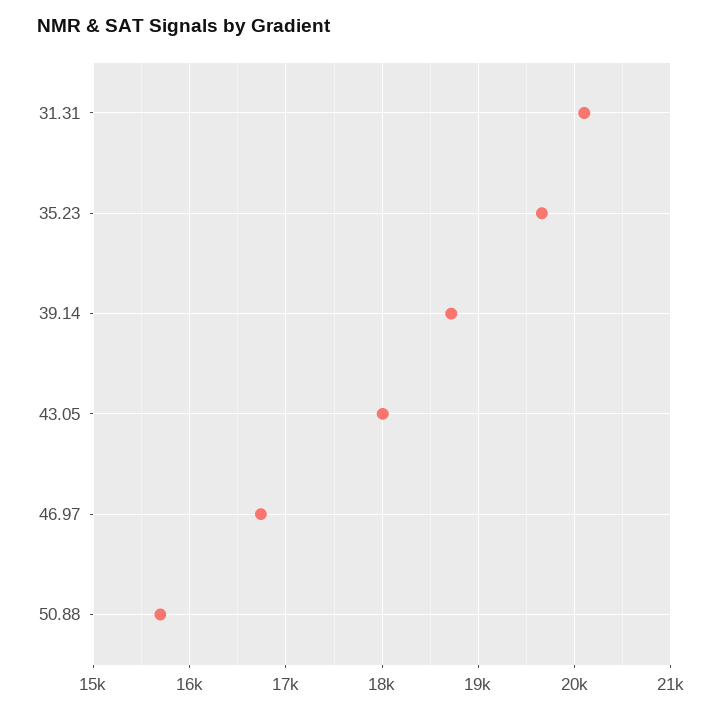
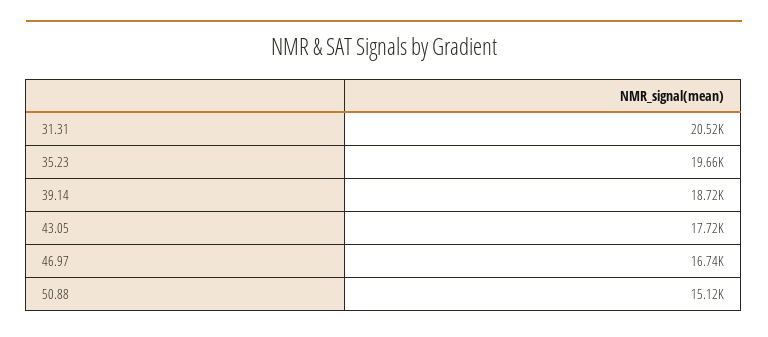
  {
-   "31.31": 20100,
+   "31.31": 20520,
    "35.23": 19660,
    "39.14": 18720,
-   "43.05": 18000,
+   "43.05": 17720,
    "46.97": 16740,
-   "50.88": 15700
+   "50.88": 15120
  }

